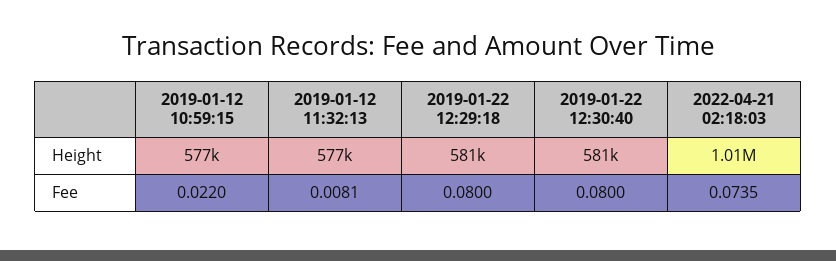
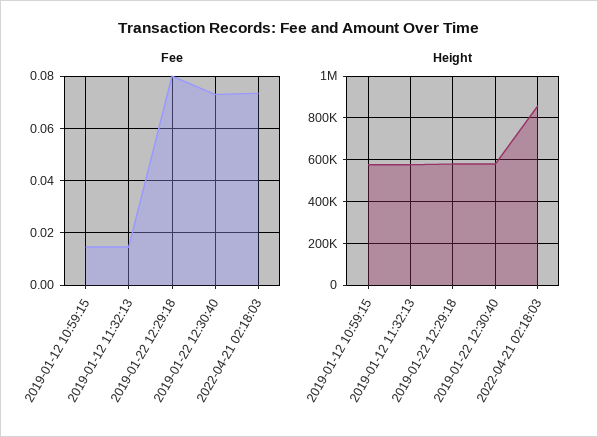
  {
    "Height": {
      "2019-01-12 10:59:15": 577000,
      "2019-01-12 11:32:13": 577000,
      "2019-01-22 12:29:18": 581000,
      "2019-01-22 12:30:40": 581000,
-     "2022-04-21 02:18:03": 1010000
+     "2022-04-21 02:18:03": 850000
    },
    "Fee": {
-     "2019-01-12 10:59:15": 0.022,
+     "2019-01-12 10:59:15": 0.015,
-     "2019-01-12 11:32:13": 0.0081,
+     "2019-01-12 11:32:13": 0.015,
      "2019-01-22 12:29:18": 0.08,
-     "2019-01-22 12:30:40": 0.08,
+     "2019-01-22 12:30:40": 0.0725,
      "2022-04-21 02:18:03": 0.0735
    }
  }

